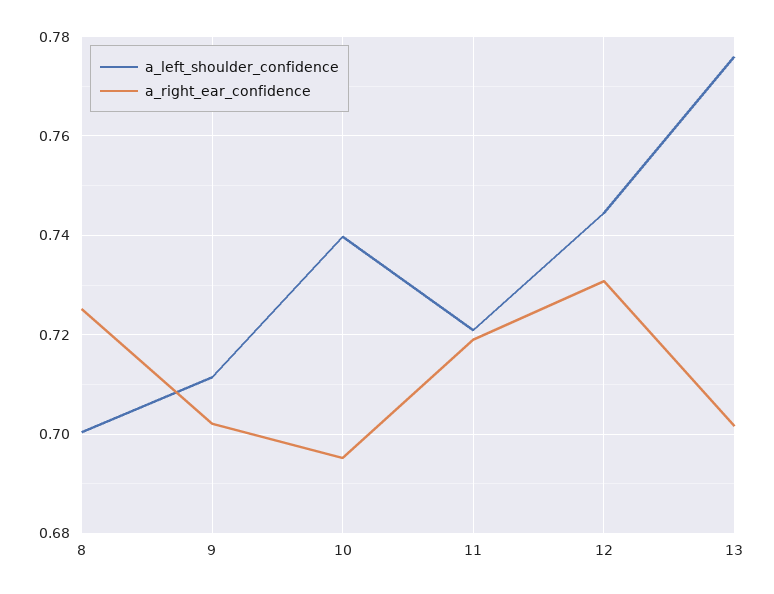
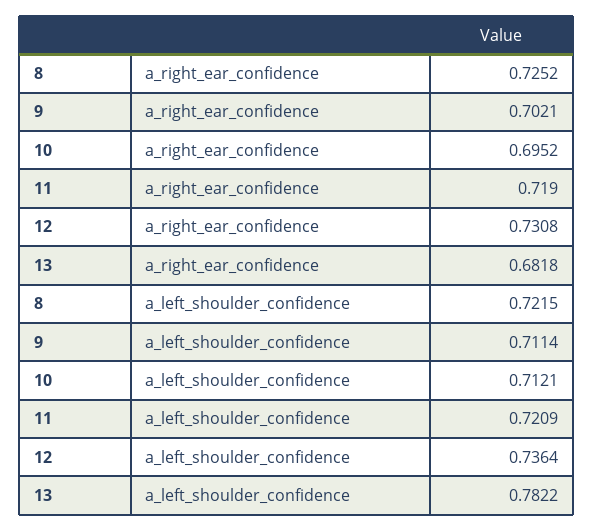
  {
    "a_left_shoulder_confidence": {
-     "8": 0.7,
+     "8": 0.7215,
      "9": 0.7114,
-     "10": 0.74,
+     "10": 0.7121,
      "11": 0.7209,
-     "12": 0.744,
+     "12": 0.7364,
-     "13": 0.776
+     "13": 0.7822
    },
    "a_right_ear_confidence": {
      "8": 0.7252,
      "9": 0.7021,
      "10": 0.6952,
      "11": 0.719,
      "12": 0.7308,
-     "13": 0.702
+     "13": 0.6818
    }
  }

